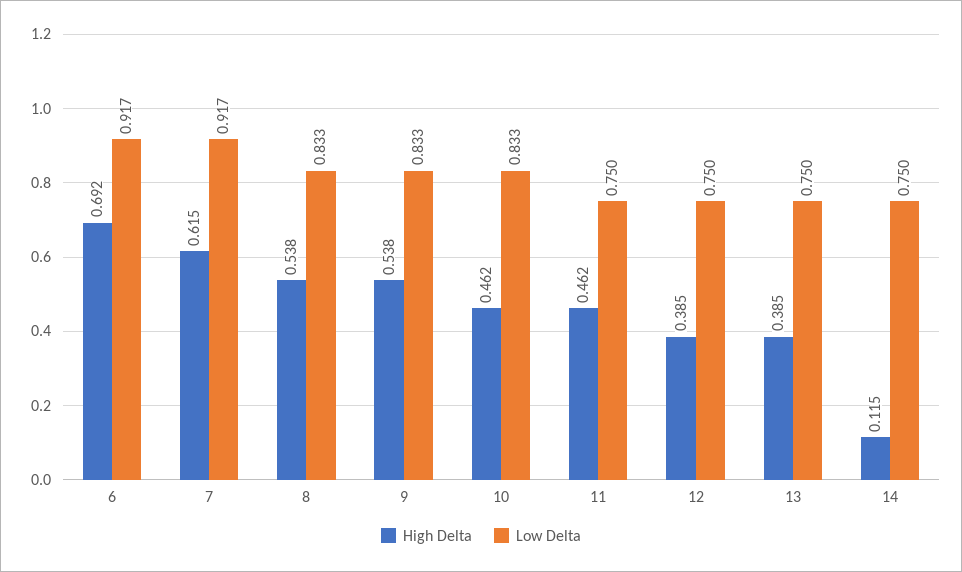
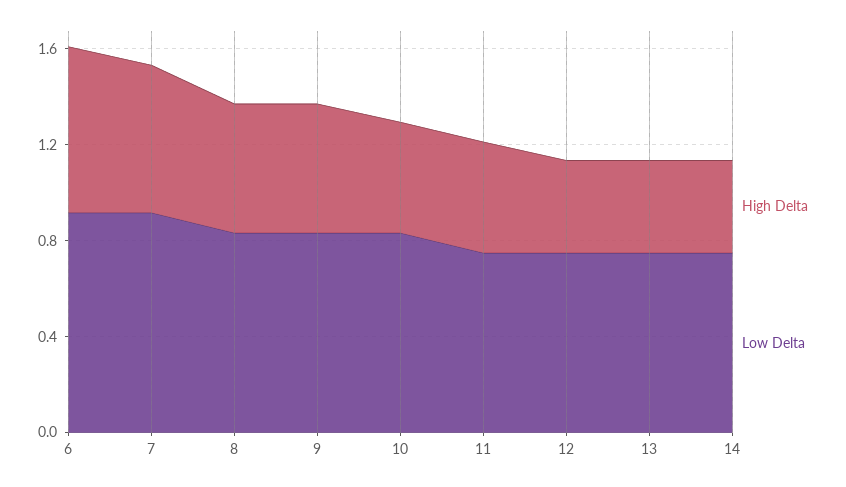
  {
    "High Delta": {
      "6": 0.692,
      "7": 0.615,
      "8": 0.538,
      "9": 0.538,
      "10": 0.462,
      "11": 0.462,
      "12": 0.385,
      "13": 0.385,
-     "14": 0.115
+     "14": 0.4
    },
    "Low Delta": {
      "6": 0.917,
      "7": 0.917,
      "8": 0.833,
      "9": 0.833,
      "10": 0.833,
      "11": 0.75,
      "12": 0.75,
      "13": 0.75,
      "14": 0.75
    }
  }

